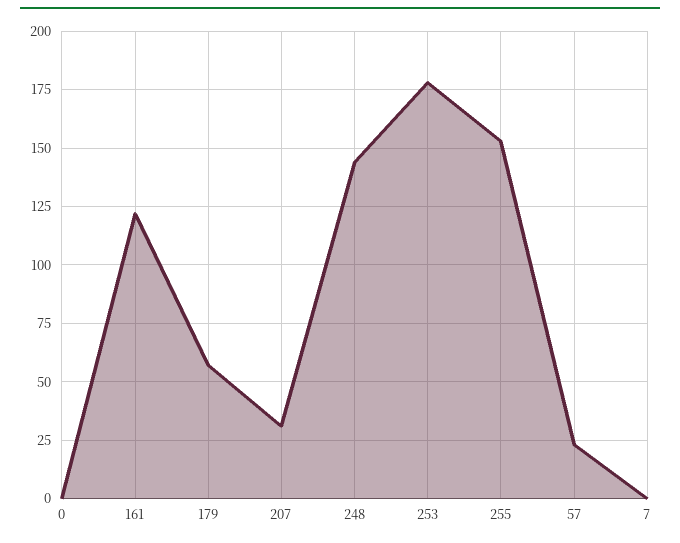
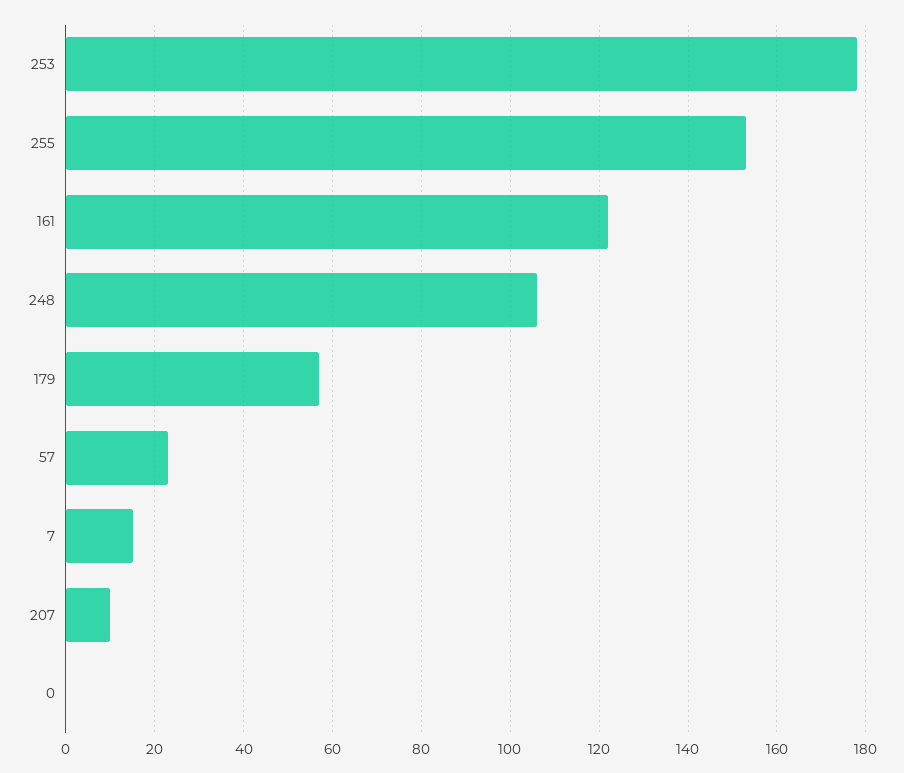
  {
    "0": 0,
    "161": 120,
    "179": 55,
-   "207": 30,
+   "207": 10,
-   "248": 145,
+   "248": 105,
    "253": 180,
    "255": 155,
    "57": 25,
-   "7": 0
+   "7": 15
  }

